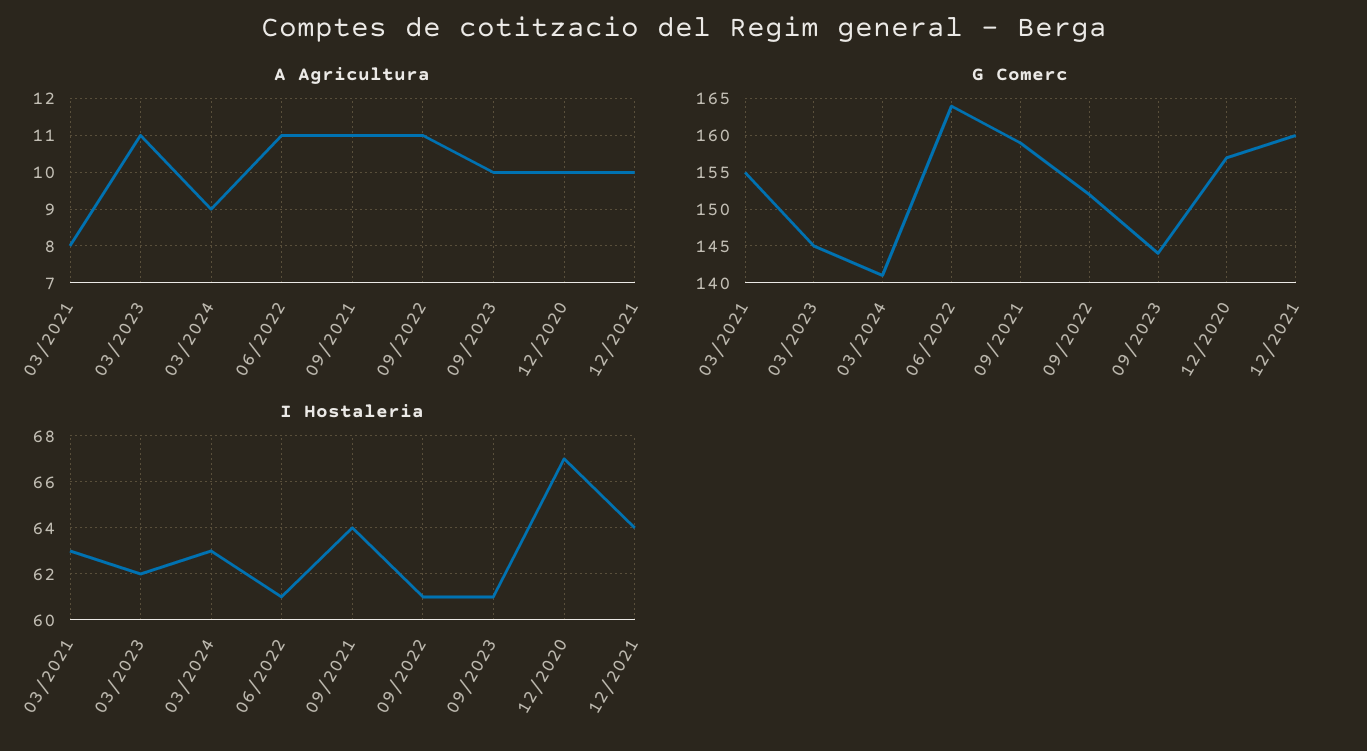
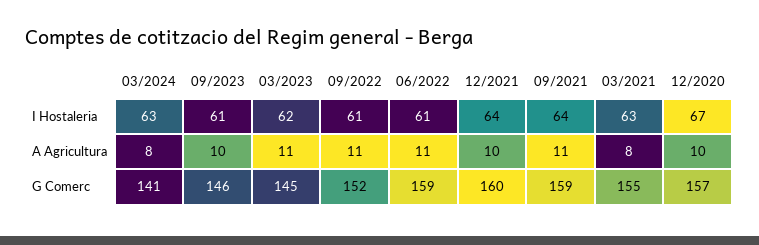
  {
    "A Agricultura": {
      "03/2021": 8,
      "03/2023": 11,
-     "03/2024": 9,
+     "03/2024": 8,
      "06/2022": 11,
      "09/2021": 11,
      "09/2022": 11,
      "09/2023": 10,
      "12/2020": 10,
      "12/2021": 10
    },
    "G Comerc": {
      "03/2021": 155,
      "03/2023": 145,
      "03/2024": 141,
-     "06/2022": 164,
+     "06/2022": 159,
      "09/2021": 159,
      "09/2022": 152,
-     "09/2023": 144,
+     "09/2023": 146,
      "12/2020": 157,
      "12/2021": 160
    },
    "I Hostaleria": {
      "03/2021": 63,
      "03/2023": 62,
      "03/2024": 63,
      "06/2022": 61,
      "09/2021": 64,
      "09/2022": 61,
      "09/2023": 61,
      "12/2020": 67,
      "12/2021": 64
    }
  }

